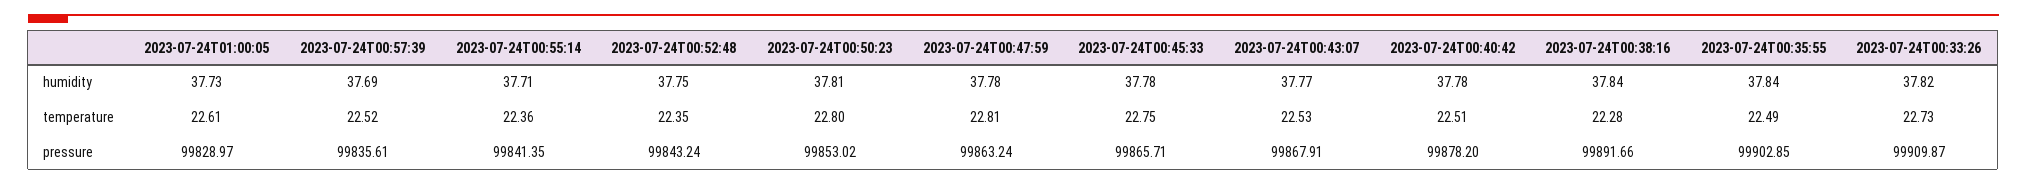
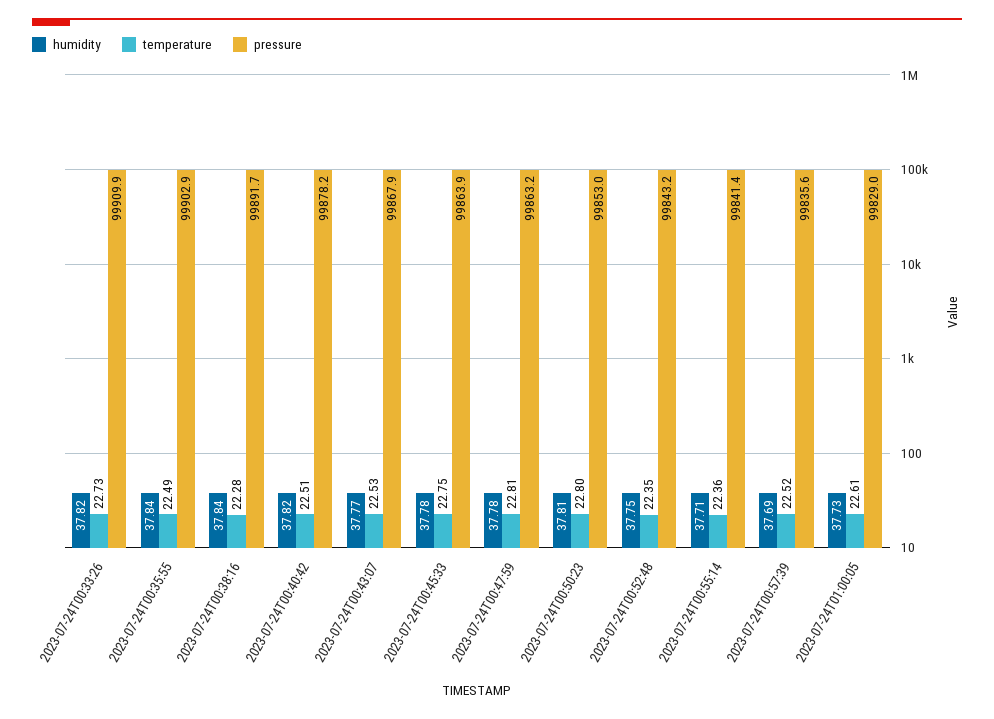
  {
    "humidity": {
      "2023-07-24T01:00:05": 37.73,
      "2023-07-24T00:57:39": 37.69,
      "2023-07-24T00:55:14": 37.71,
      "2023-07-24T00:52:48": 37.75,
      "2023-07-24T00:50:23": 37.81,
      "2023-07-24T00:47:59": 37.78,
      "2023-07-24T00:45:33": 37.78,
      "2023-07-24T00:43:07": 37.77,
-     "2023-07-24T00:40:42": 37.78,
+     "2023-07-24T00:40:42": 37.82,
      "2023-07-24T00:38:16": 37.84,
      "2023-07-24T00:35:55": 37.84,
      "2023-07-24T00:33:26": 37.82
    },
    "temperature": {
      "2023-07-24T01:00:05": 22.61,
      "2023-07-24T00:57:39": 22.52,
      "2023-07-24T00:55:14": 22.36,
      "2023-07-24T00:52:48": 22.35,
      "2023-07-24T00:50:23": 22.8,
      "2023-07-24T00:47:59": 22.81,
      "2023-07-24T00:45:33": 22.75,
      "2023-07-24T00:43:07": 22.53,
      "2023-07-24T00:40:42": 22.51,
      "2023-07-24T00:38:16": 22.28,
      "2023-07-24T00:35:55": 22.49,
      "2023-07-24T00:33:26": 22.73
    },
    "pressure": {
      "2023-07-24T01:00:05": 99828.97,
      "2023-07-24T00:57:39": 99835.61,
      "2023-07-24T00:55:14": 99841.35,
      "2023-07-24T00:52:48": 99843.24,
      "2023-07-24T00:50:23": 99853.02,
      "2023-07-24T00:47:59": 99863.24,
-     "2023-07-24T00:45:33": 99865.71,
+     "2023-07-24T00:45:33": 99863.9,
      "2023-07-24T00:43:07": 99867.91,
      "2023-07-24T00:40:42": 99878.2,
      "2023-07-24T00:38:16": 99891.66,
      "2023-07-24T00:35:55": 99902.85,
      "2023-07-24T00:33:26": 99909.87
    }
  }

